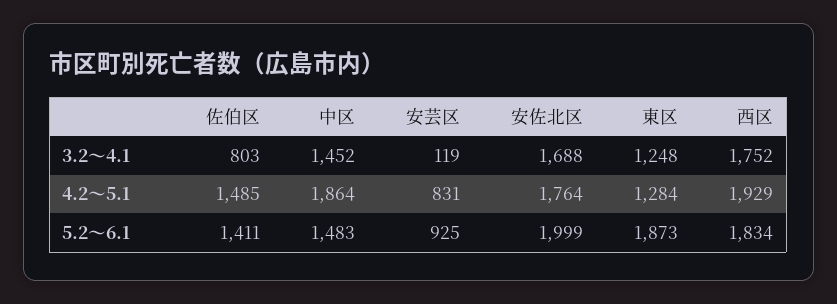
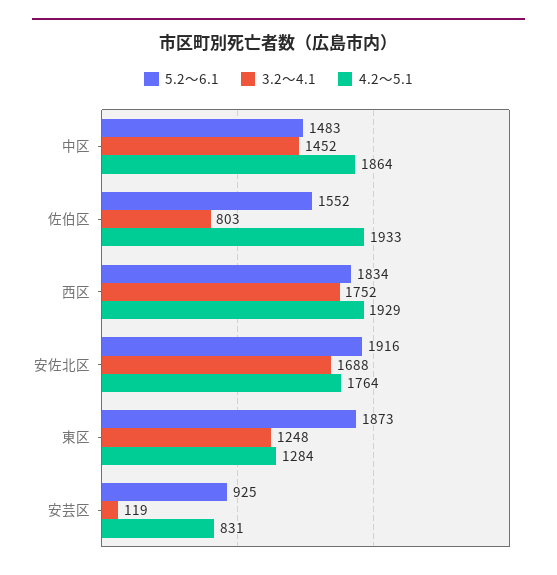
  {
    "3.2～4.1": {
      "佐伯区": 803,
      "中区": 1452,
      "安芸区": 119,
      "安佐北区": 1688,
      "東区": 1248,
      "西区": 1752
    },
    "4.2～5.1": {
-     "佐伯区": 1485,
+     "佐伯区": 1933,
      "中区": 1864,
      "安芸区": 831,
      "安佐北区": 1764,
      "東区": 1284,
      "西区": 1929
    },
    "5.2～6.1": {
-     "佐伯区": 1411,
+     "佐伯区": 1552,
      "中区": 1483,
      "安芸区": 925,
-     "安佐北区": 1999,
+     "安佐北区": 1916,
      "東区": 1873,
      "西区": 1834
    }
  }

